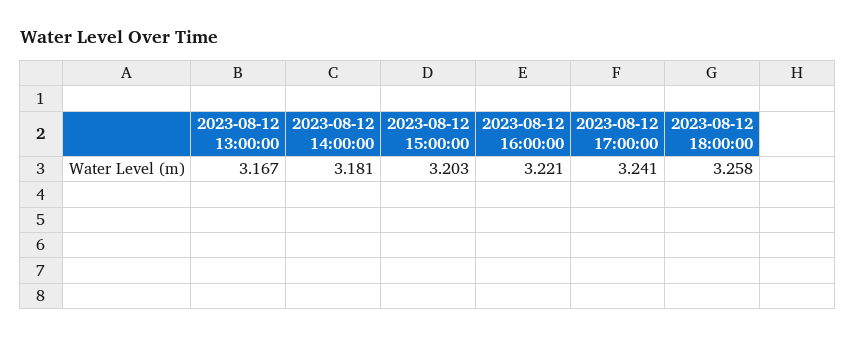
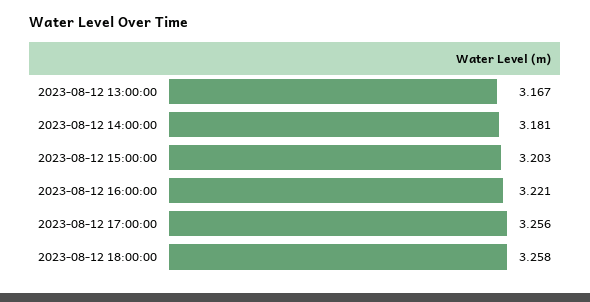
  {
    "2023-08-12 13:00:00": 3.167,
    "2023-08-12 14:00:00": 3.181,
    "2023-08-12 15:00:00": 3.203,
    "2023-08-12 16:00:00": 3.221,
-   "2023-08-12 17:00:00": 3.241,
+   "2023-08-12 17:00:00": 3.256,
    "2023-08-12 18:00:00": 3.258
  }

